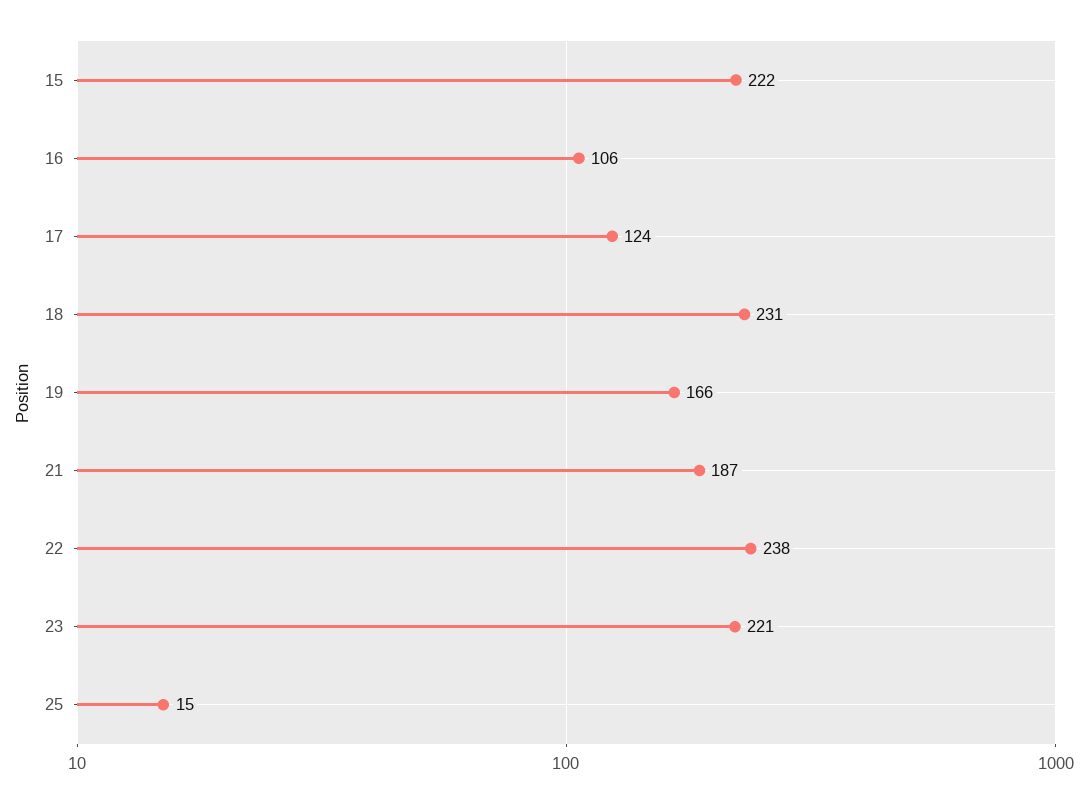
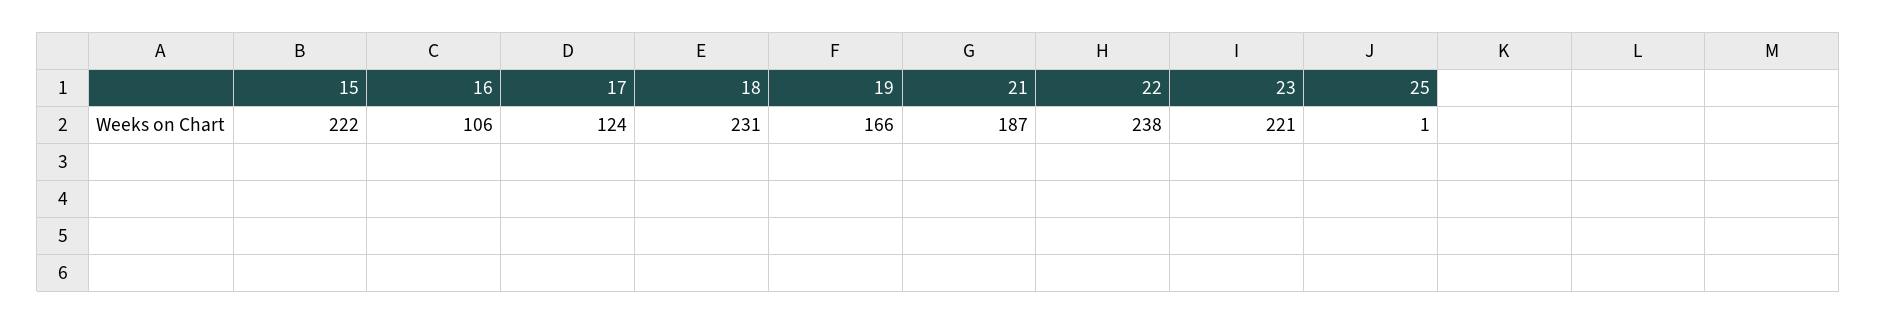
  {
    "15": 222,
    "16": 106,
    "17": 124,
    "18": 231,
    "19": 166,
    "21": 187,
    "22": 238,
    "23": 221,
-   "25": 15
+   "25": 1
  }

